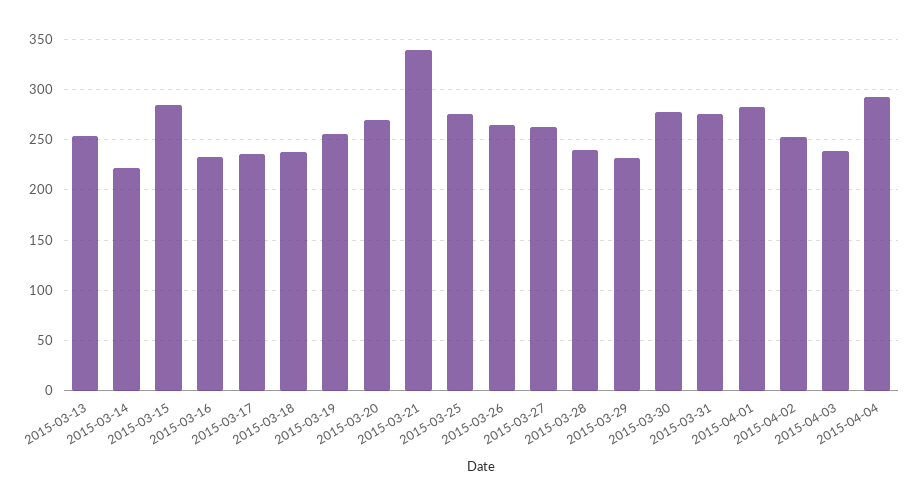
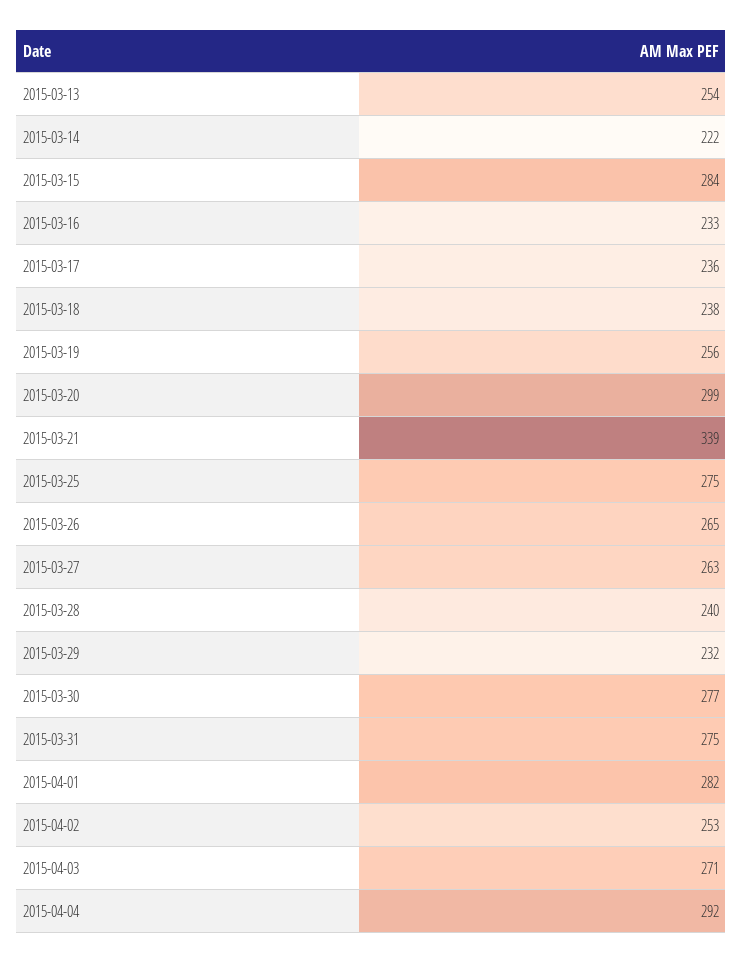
  {
    "2015-03-13": 254,
    "2015-03-14": 222,
    "2015-03-15": 284,
    "2015-03-16": 233,
    "2015-03-17": 236,
    "2015-03-18": 238,
    "2015-03-19": 256,
-   "2015-03-20": 270,
+   "2015-03-20": 299,
    "2015-03-21": 339,
    "2015-03-25": 275,
    "2015-03-26": 265,
    "2015-03-27": 263,
    "2015-03-28": 240,
    "2015-03-29": 232,
    "2015-03-30": 277,
    "2015-03-31": 275,
    "2015-04-01": 282,
    "2015-04-02": 253,
-   "2015-04-03": 240,
+   "2015-04-03": 271,
    "2015-04-04": 292
  }

